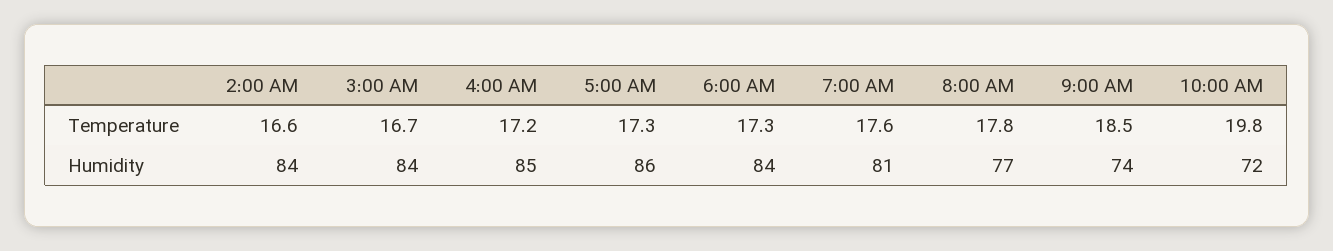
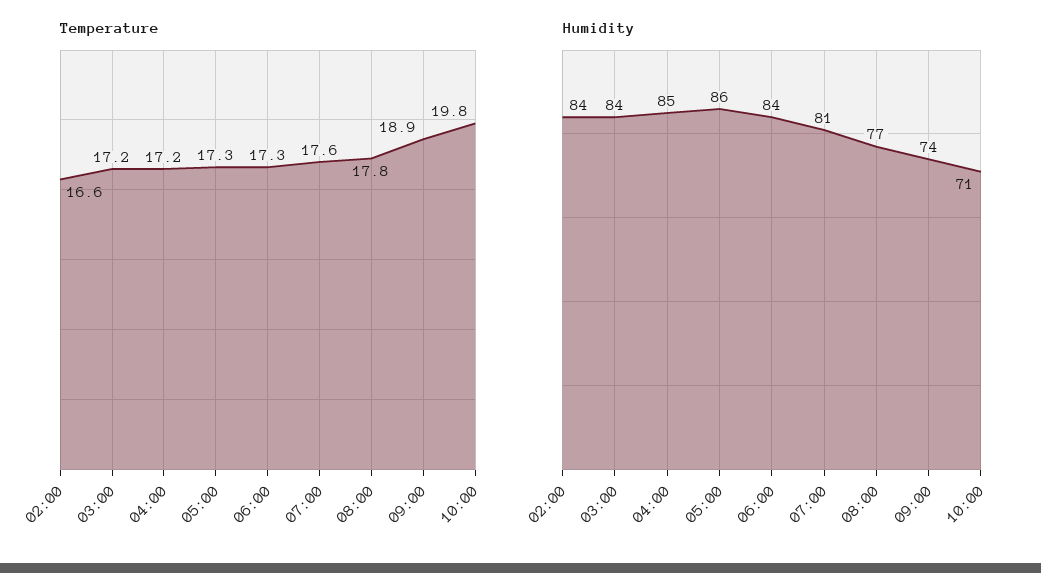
  {
    "Temperature": {
      "2:00 AM": 16.6,
-     "3:00 AM": 16.7,
+     "3:00 AM": 17.2,
      "4:00 AM": 17.2,
      "5:00 AM": 17.3,
      "6:00 AM": 17.3,
      "7:00 AM": 17.6,
      "8:00 AM": 17.8,
-     "9:00 AM": 18.5,
+     "9:00 AM": 18.9,
      "10:00 AM": 19.8
    },
    "Humidity": {
      "2:00 AM": 84,
      "3:00 AM": 84,
      "4:00 AM": 85,
      "5:00 AM": 86,
      "6:00 AM": 84,
      "7:00 AM": 81,
      "8:00 AM": 77,
      "9:00 AM": 74,
-     "10:00 AM": 72
+     "10:00 AM": 71
    }
  }

